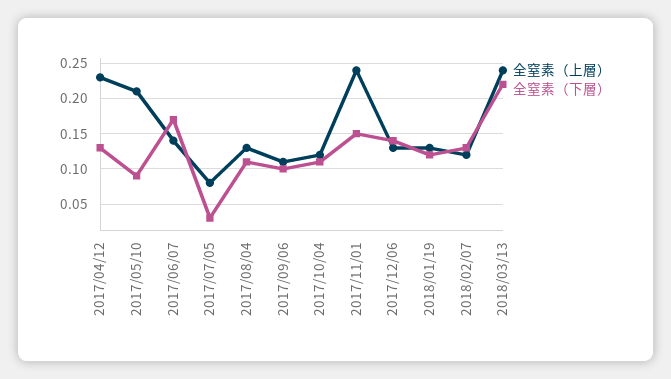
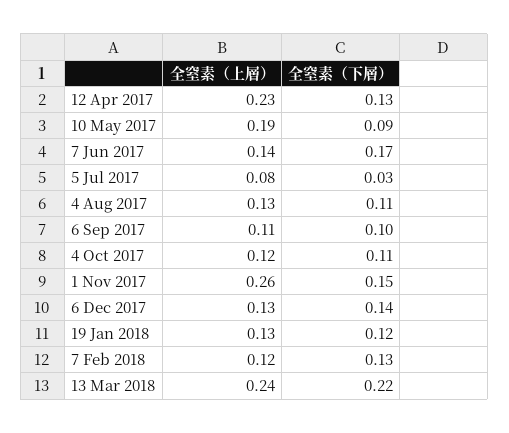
  {
    "全窒素（上層）": {
      "2017/04/12": 0.23,
-     "2017/05/10": 0.21,
+     "2017/05/10": 0.19,
      "2017/06/07": 0.14,
      "2017/07/05": 0.08,
      "2017/08/04": 0.13,
      "2017/09/06": 0.11,
      "2017/10/04": 0.12,
-     "2017/11/01": 0.24,
+     "2017/11/01": 0.26,
      "2017/12/06": 0.13,
      "2018/01/19": 0.13,
      "2018/02/07": 0.12,
      "2018/03/13": 0.24
    },
    "全窒素（下層）": {
      "2017/04/12": 0.13,
      "2017/05/10": 0.09,
      "2017/06/07": 0.17,
      "2017/07/05": 0.03,
      "2017/08/04": 0.11,
      "2017/09/06": 0.1,
      "2017/10/04": 0.11,
      "2017/11/01": 0.15,
      "2017/12/06": 0.14,
      "2018/01/19": 0.12,
      "2018/02/07": 0.13,
      "2018/03/13": 0.22
    }
  }

